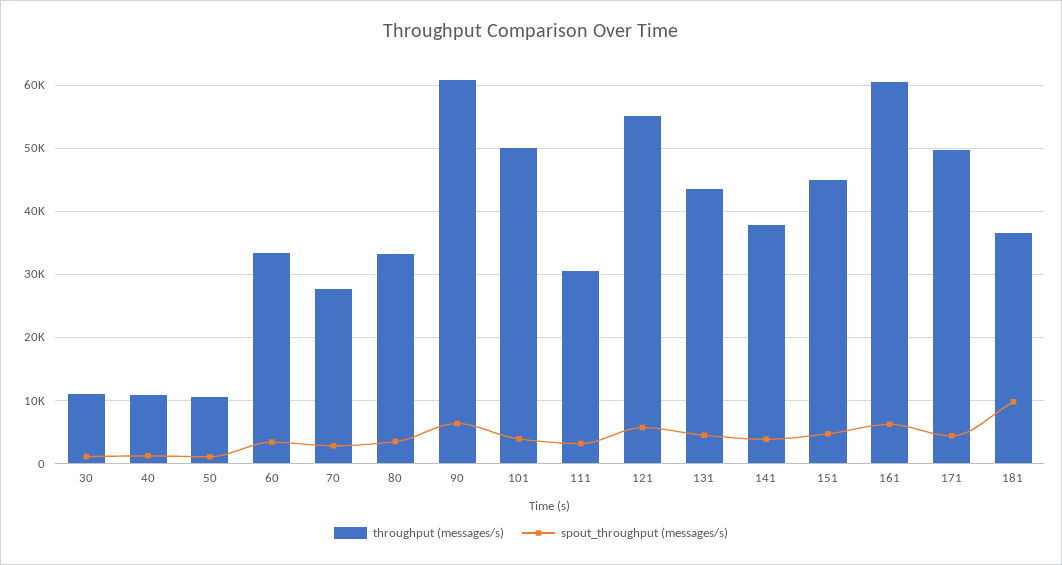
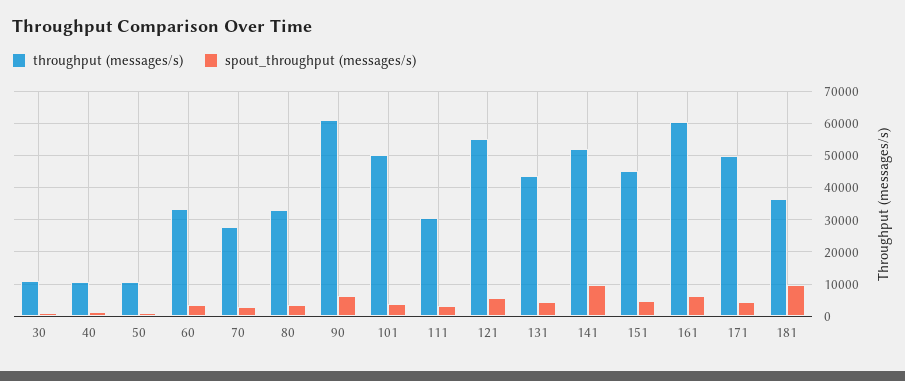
  {
    "throughput (messages/s)": {
      "30": 11000,
      "40": 11000,
      "50": 11000,
      "60": 33000,
      "70": 28000,
      "80": 33000,
      "90": 61000,
      "101": 50000,
      "111": 31000,
      "121": 55000,
      "131": 44000,
-     "141": 38000,
+     "141": 52000,
      "151": 45000,
      "161": 60000,
      "171": 50000,
      "181": 37000
    },
    "spout_throughput (messages/s)": {
      "30": 1000,
      "40": 1000,
      "50": 1000,
      "60": 3000,
      "70": 3000,
      "80": 3000,
      "90": 6000,
      "101": 4000,
      "111": 3000,
      "121": 6000,
      "131": 4000,
-     "141": 4000,
+     "141": 10000,
      "151": 5000,
      "161": 6000,
      "171": 4000,
      "181": 10000
    }
  }

